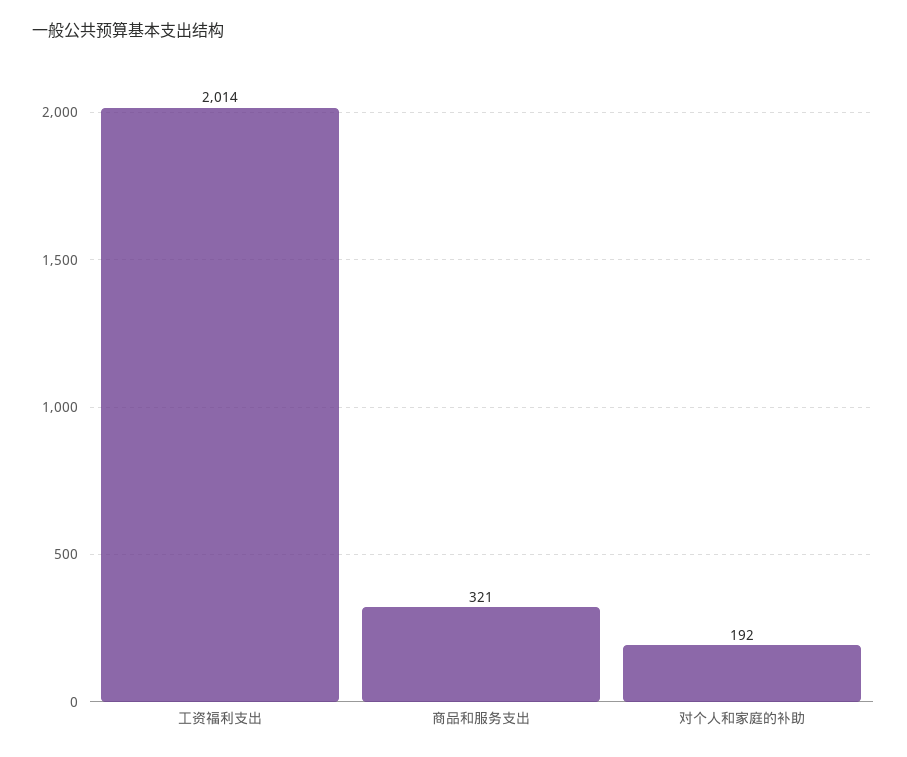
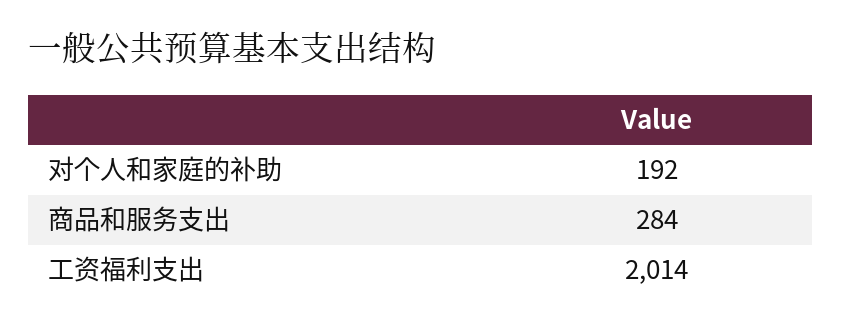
  {
    "工资福利支出": 2014,
-   "商品和服务支出": 321,
+   "商品和服务支出": 284,
    "对个人和家庭的补助": 192
  }

